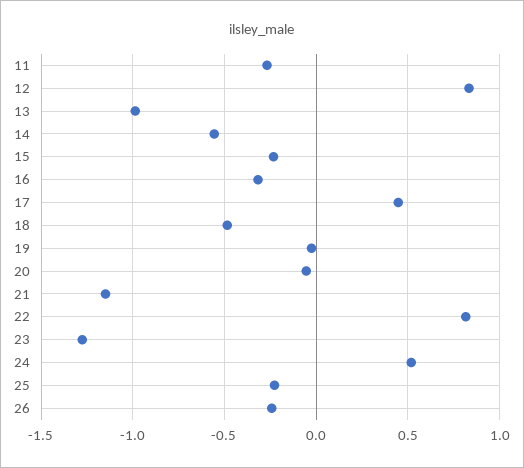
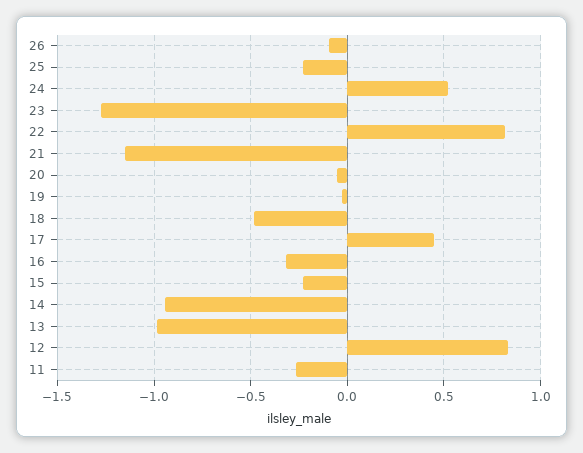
  {
    "11": -0.25,
    "12": 0.85,
    "13": -1,
-   "14": -0.55,
+   "14": -0.95,
    "15": -0.25,
    "16": -0.3,
    "17": 0.45,
    "18": -0.5,
    "19": -0.05,
    "20": -0.05,
    "21": -1.15,
    "22": 0.8,
    "23": -1.3,
    "24": 0.5,
    "25": -0.25,
-   "26": -0.25
+   "26": -0.1
  }

